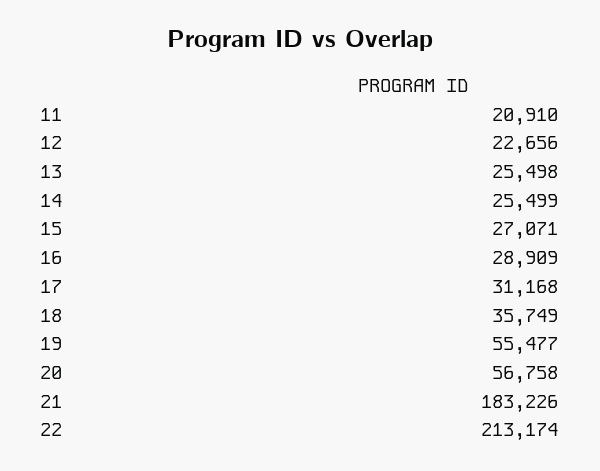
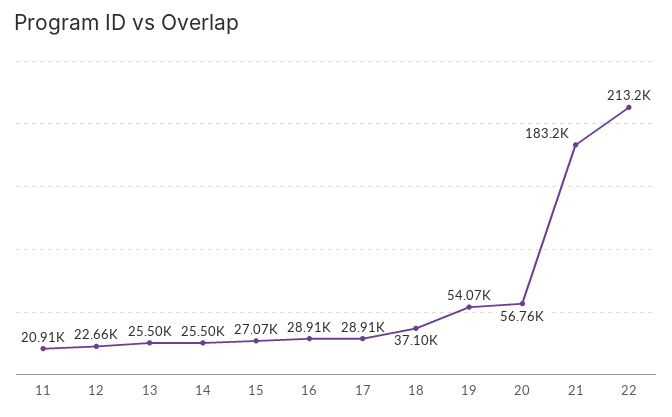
  {
    "11": 20910,
    "12": 22656,
    "13": 25498,
    "14": 25499,
    "15": 27071,
    "16": 28909,
-   "17": 31168,
+   "17": 28910,
-   "18": 35749,
+   "18": 37100,
-   "19": 55477,
+   "19": 54070,
    "20": 56758,
    "21": 183226,
    "22": 213174
  }

